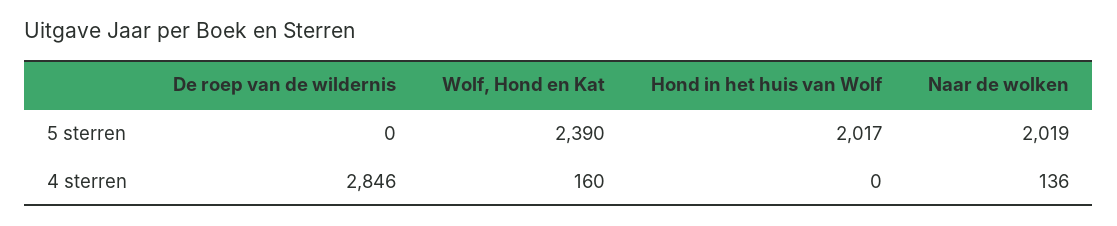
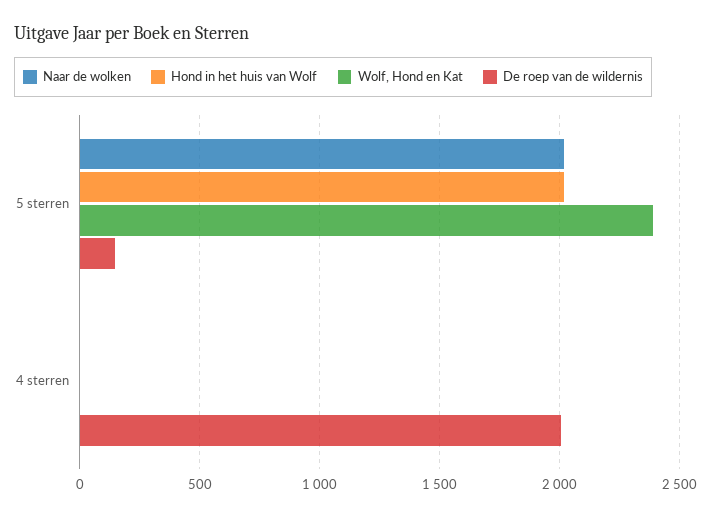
  {
    "De roep van de wildernis": {
-     "5 sterren": 0,
+     "5 sterren": 150,
-     "4 sterren": 2846
+     "4 sterren": 2000
    },
    "Wolf, Hond en Kat": {
      "5 sterren": 2390,
-     "4 sterren": 160
+     "4 sterren": 0
    },
    "Hond in het huis van Wolf": {
      "5 sterren": 2017,
      "4 sterren": 0
    },
    "Naar de wolken": {
      "5 sterren": 2019,
-     "4 sterren": 136
+     "4 sterren": 0
    }
  }

